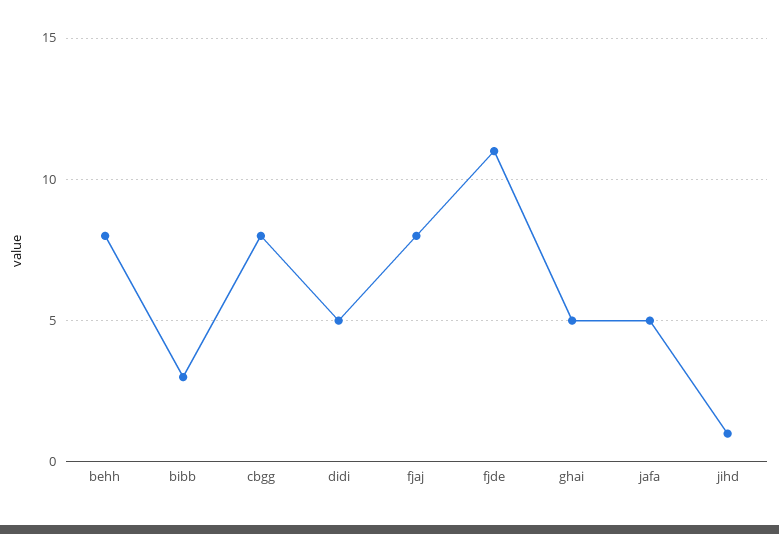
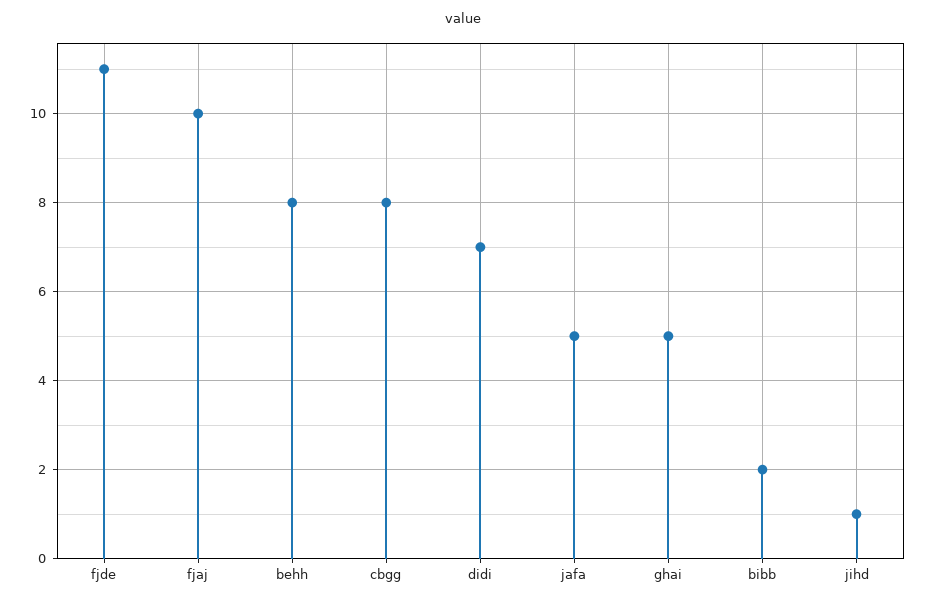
  {
    "behh": 8,
-   "bibb": 3,
+   "bibb": 2,
    "cbgg": 8,
-   "didi": 5,
+   "didi": 7,
-   "fjaj": 8,
+   "fjaj": 10,
    "fjde": 11,
    "ghai": 5,
    "jafa": 5,
    "jihd": 1
  }

